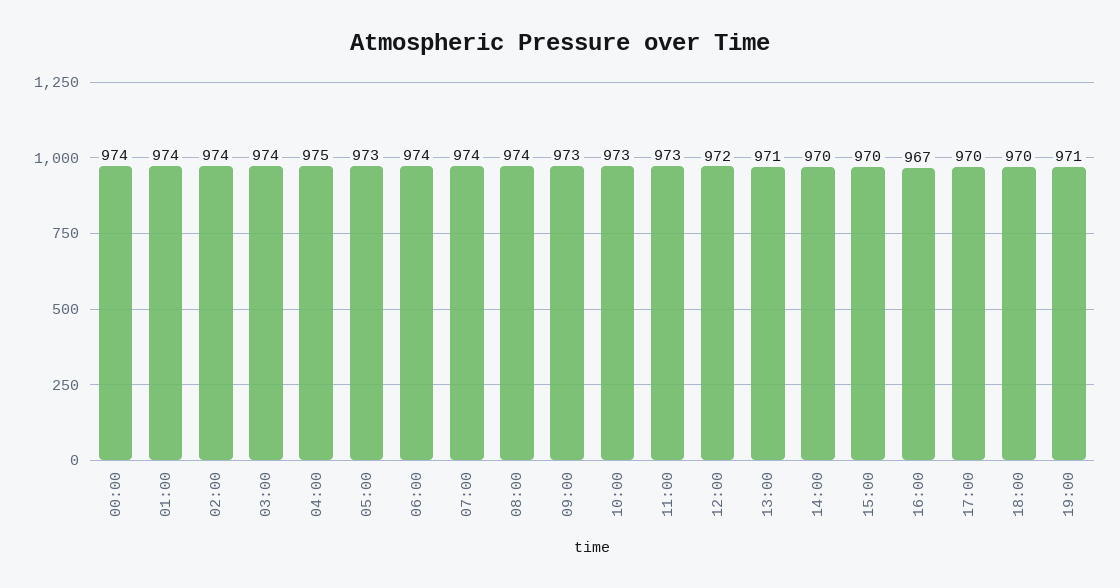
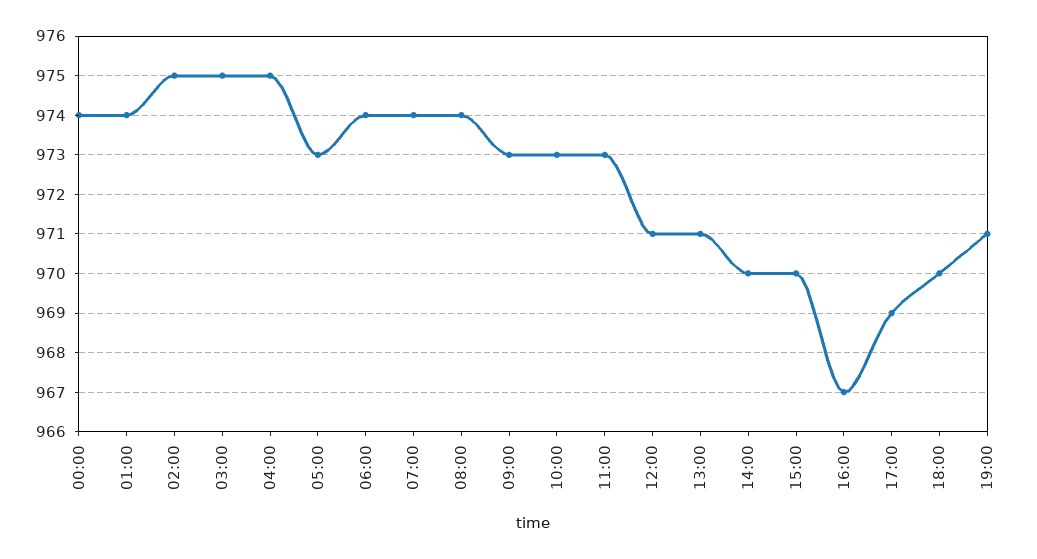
  {
    "00:00": 974,
    "01:00": 974,
-   "02:00": 974,
+   "02:00": 975,
-   "03:00": 974,
+   "03:00": 975,
    "04:00": 975,
    "05:00": 973,
    "06:00": 974,
    "07:00": 974,
    "08:00": 974,
    "09:00": 973,
    "10:00": 973,
    "11:00": 973,
-   "12:00": 972,
+   "12:00": 971,
    "13:00": 971,
    "14:00": 970,
    "15:00": 970,
    "16:00": 967,
-   "17:00": 970,
+   "17:00": 969,
    "18:00": 970,
    "19:00": 971
  }

